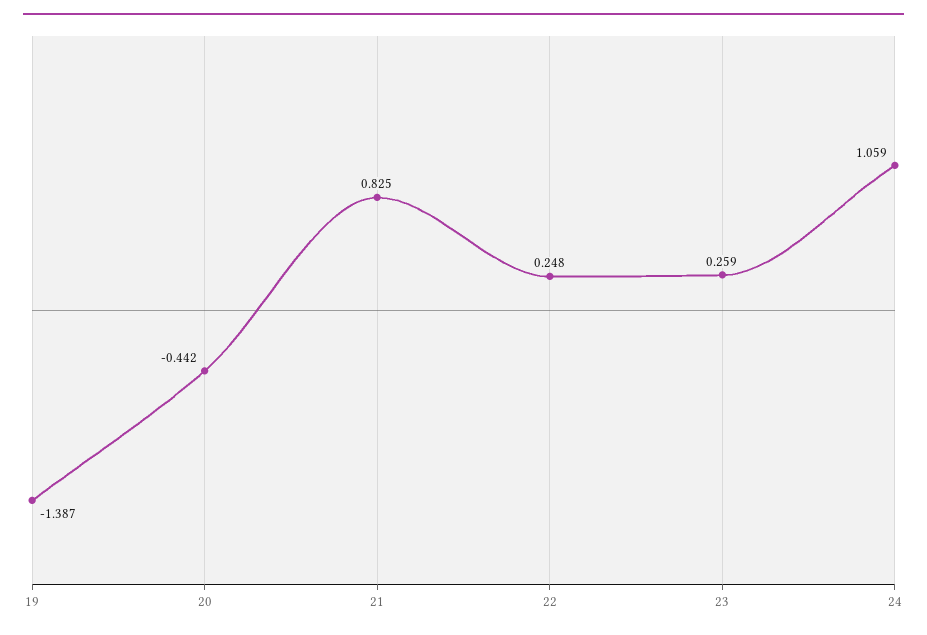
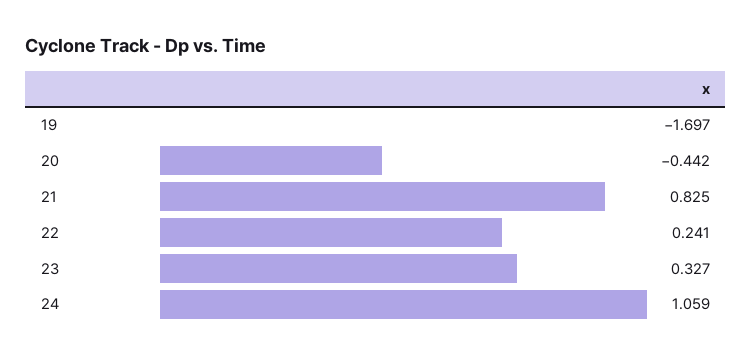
  {
-   "19": -1.387,
+   "19": -1.697,
    "20": -0.442,
    "21": 0.825,
-   "22": 0.248,
+   "22": 0.241,
-   "23": 0.259,
+   "23": 0.327,
    "24": 1.059
  }

